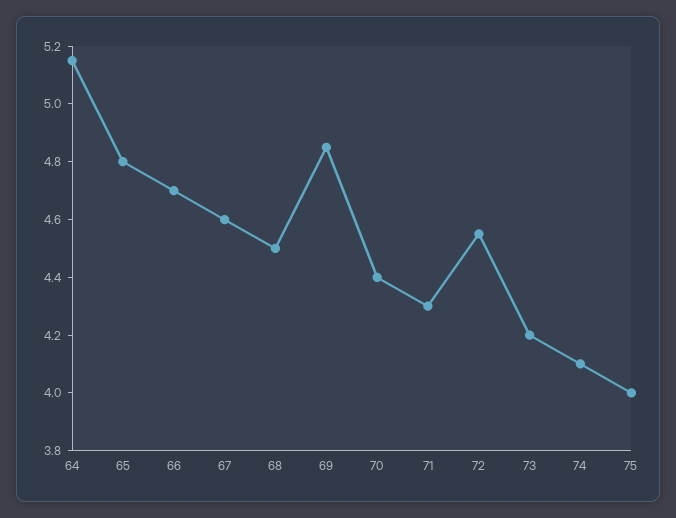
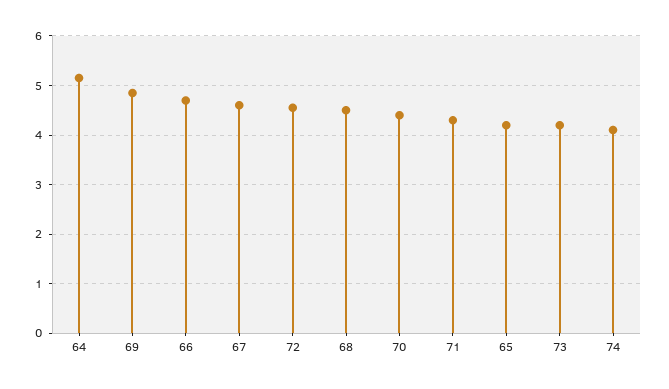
  {
    "64": 5.15,
-   "65": 4.8,
+   "65": 4.2,
    "66": 4.7,
    "67": 4.6,
    "68": 4.5,
    "69": 4.85,
    "70": 4.4,
    "71": 4.3,
    "72": 4.55,
    "73": 4.2,
-   "74": 4.1,
+   "74": 4.1
-   "75": 4
  }

